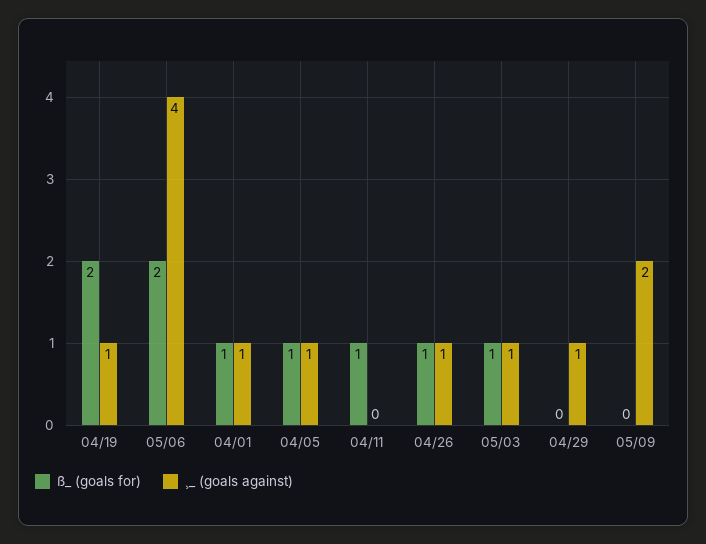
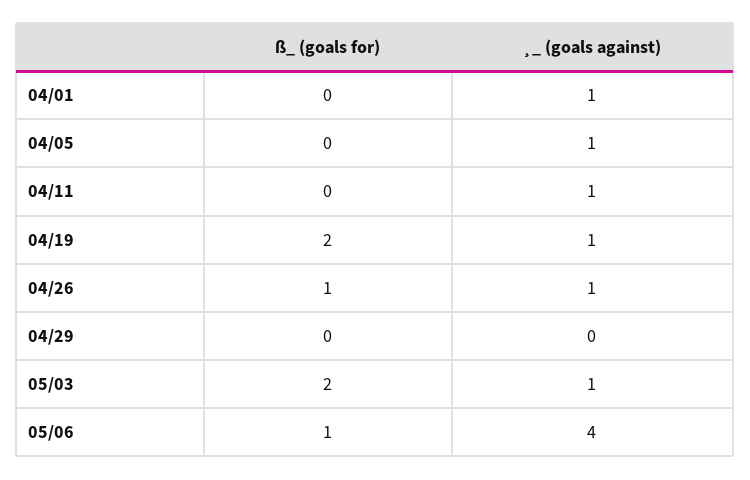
  {
    "ß_ (goals for)": {
      "04/19": 2,
-     "05/06": 2,
+     "05/06": 1,
-     "04/01": 1,
+     "04/01": 0,
-     "04/05": 1,
+     "04/05": 0,
-     "04/11": 1,
+     "04/11": 0,
      "04/26": 1,
-     "05/03": 1,
+     "05/03": 2,
-     "04/29": 0,
+     "04/29": 0
-     "05/09": 0
    },
    "¸_ (goals against)": {
      "04/19": 1,
      "05/06": 4,
      "04/01": 1,
      "04/05": 1,
-     "04/11": 0,
+     "04/11": 1,
      "04/26": 1,
      "05/03": 1,
-     "04/29": 1,
+     "04/29": 0
-     "05/09": 2
    }
  }

